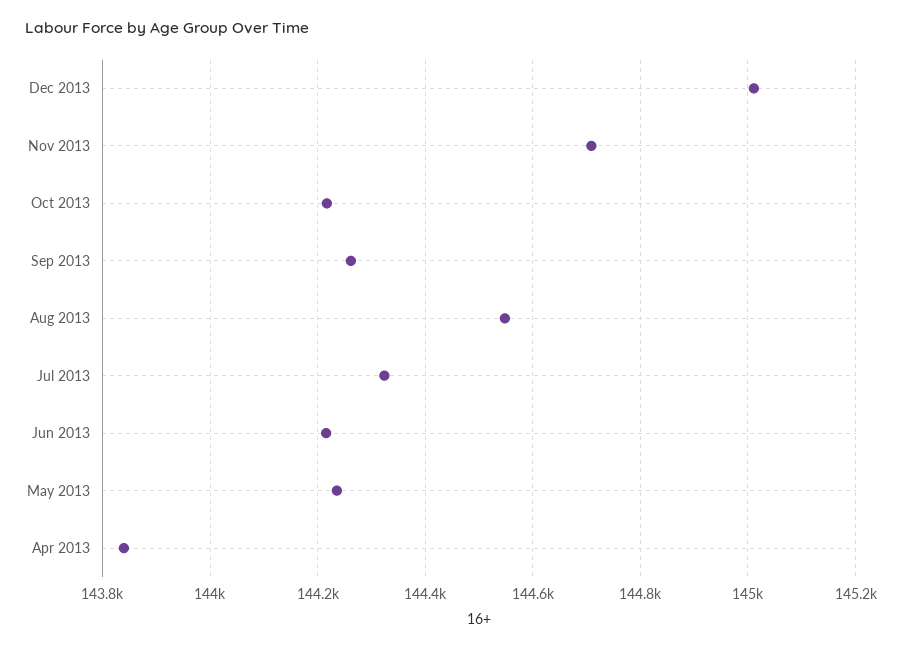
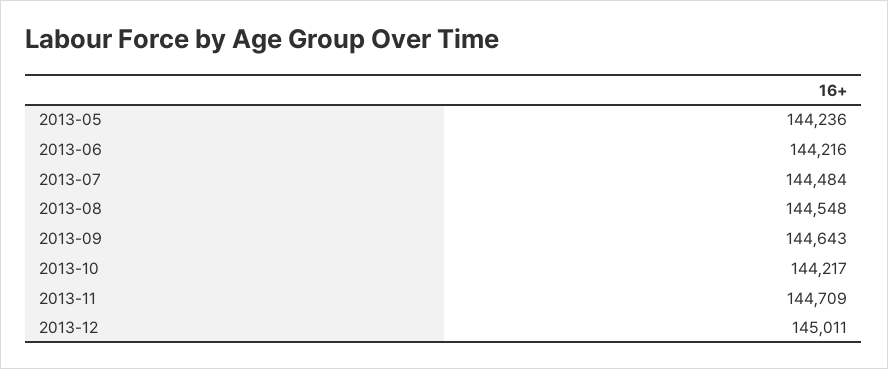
  {
    "Dec 2013": 145011,
    "Nov 2013": 144709,
    "Oct 2013": 144217,
-   "Sep 2013": 144260,
+   "Sep 2013": 144643,
    "Aug 2013": 144548,
-   "Jul 2013": 144320,
+   "Jul 2013": 144484,
    "Jun 2013": 144216,
-   "May 2013": 144236,
+   "May 2013": 144236
-   "Apr 2013": 143840
  }

